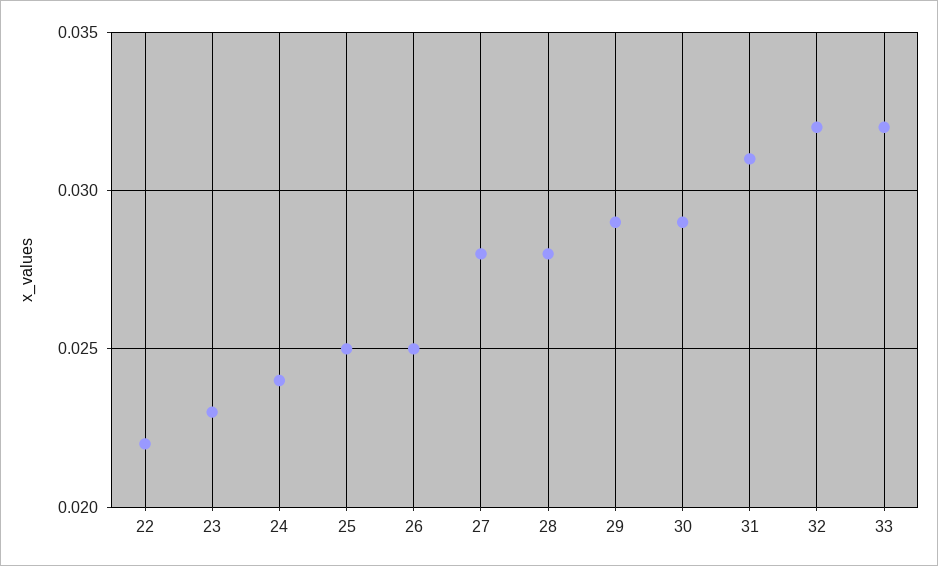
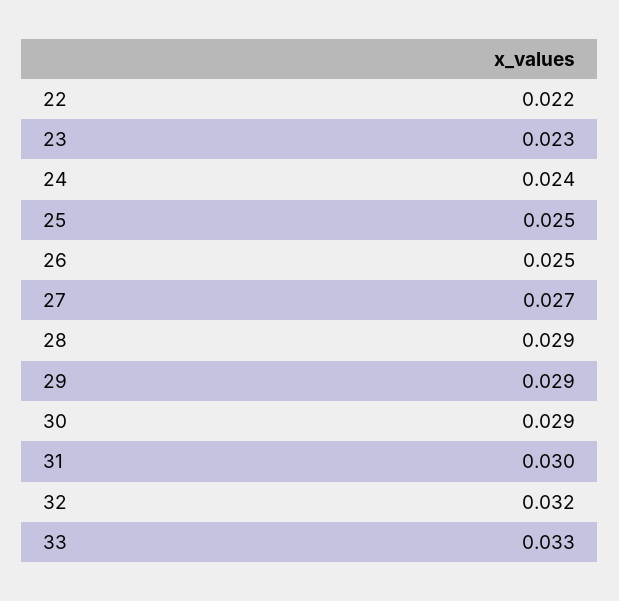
  {
    "22": 0.022,
    "23": 0.023,
    "24": 0.024,
    "25": 0.025,
    "26": 0.025,
-   "27": 0.028,
+   "27": 0.027,
-   "28": 0.028,
+   "28": 0.029,
    "29": 0.029,
    "30": 0.029,
-   "31": 0.031,
+   "31": 0.03,
    "32": 0.032,
-   "33": 0.032
+   "33": 0.033
  }

